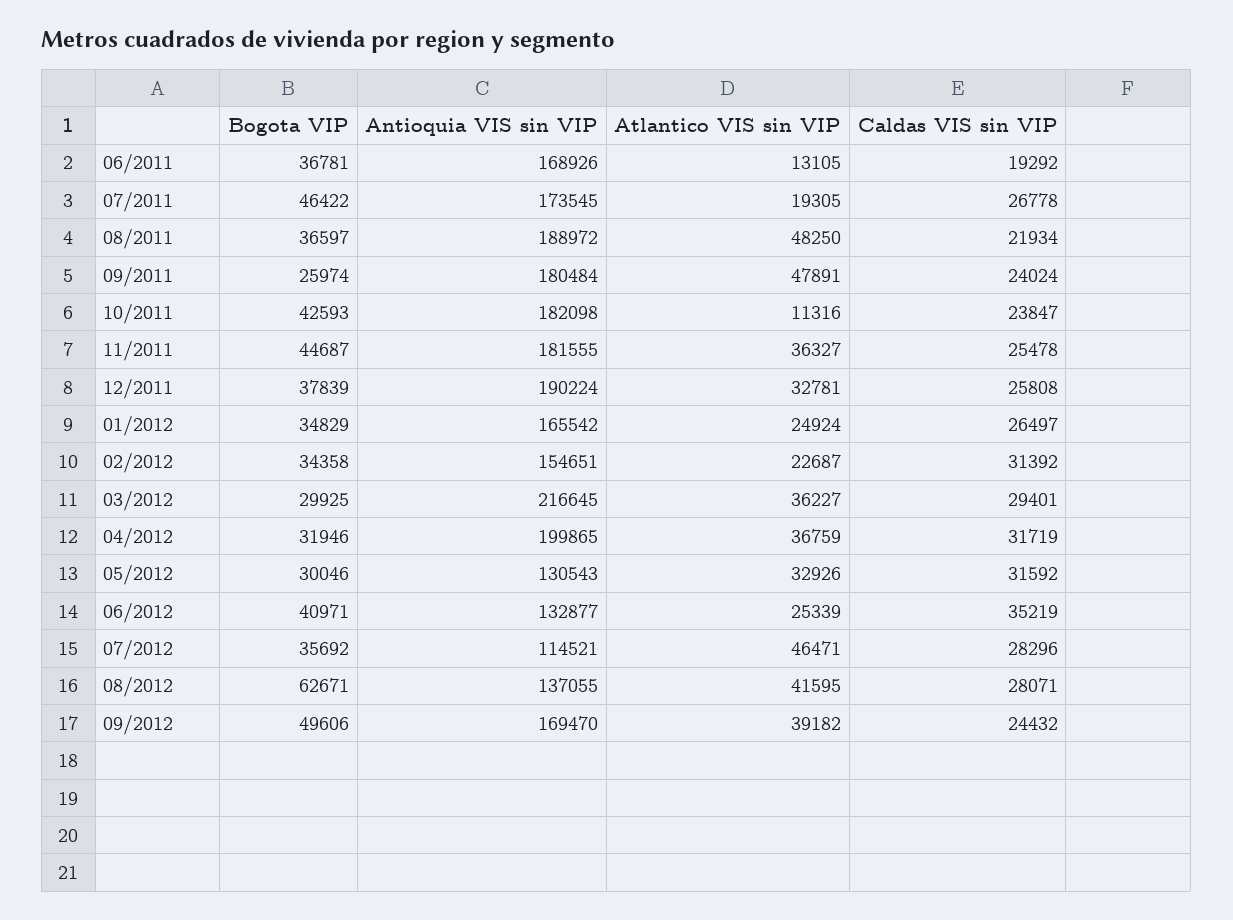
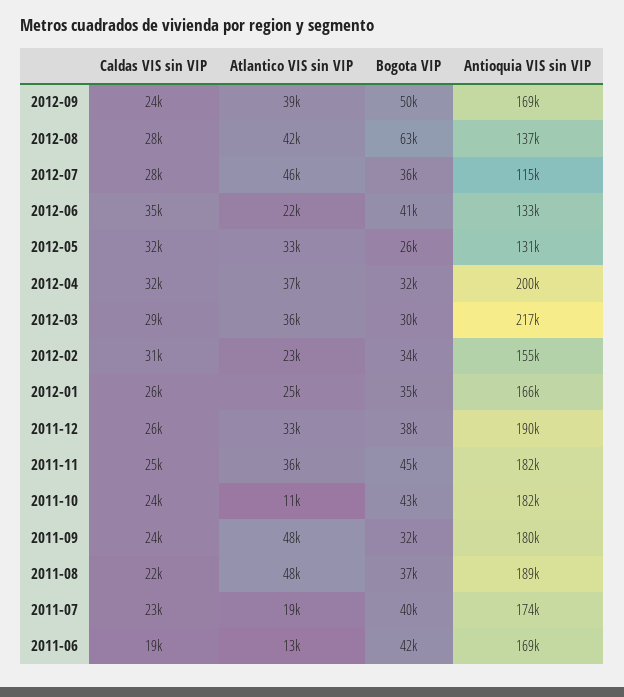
  {
    "Bogota VIP": {
-     "06/2011": 36781,
+     "06/2011": 42000,
-     "07/2011": 46422,
+     "07/2011": 40000,
      "08/2011": 36597,
-     "09/2011": 25974,
+     "09/2011": 32000,
      "10/2011": 42593,
      "11/2011": 44687,
      "12/2011": 37839,
      "01/2012": 34829,
      "02/2012": 34358,
      "03/2012": 29925,
      "04/2012": 31946,
-     "05/2012": 30046,
+     "05/2012": 26000,
      "06/2012": 40971,
      "07/2012": 35692,
      "08/2012": 62671,
      "09/2012": 49606
    },
    "Antioquia VIS sin VIP": {
      "06/2011": 168926,
      "07/2011": 173545,
      "08/2011": 188972,
      "09/2011": 180484,
      "10/2011": 182098,
      "11/2011": 181555,
      "12/2011": 190224,
      "01/2012": 165542,
      "02/2012": 154651,
      "03/2012": 216645,
      "04/2012": 199865,
      "05/2012": 130543,
      "06/2012": 132877,
      "07/2012": 114521,
      "08/2012": 137055,
      "09/2012": 169470
    },
    "Atlantico VIS sin VIP": {
      "06/2011": 13105,
      "07/2011": 19305,
      "08/2011": 48250,
      "09/2011": 47891,
      "10/2011": 11316,
      "11/2011": 36327,
      "12/2011": 32781,
      "01/2012": 24924,
      "02/2012": 22687,
      "03/2012": 36227,
      "04/2012": 36759,
      "05/2012": 32926,
-     "06/2012": 25339,
+     "06/2012": 22000,
      "07/2012": 46471,
      "08/2012": 41595,
      "09/2012": 39182
    },
    "Caldas VIS sin VIP": {
      "06/2011": 19292,
-     "07/2011": 26778,
+     "07/2011": 23000,
      "08/2011": 21934,
      "09/2011": 24024,
      "10/2011": 23847,
      "11/2011": 25478,
      "12/2011": 25808,
      "01/2012": 26497,
      "02/2012": 31392,
      "03/2012": 29401,
      "04/2012": 31719,
      "05/2012": 31592,
      "06/2012": 35219,
      "07/2012": 28296,
      "08/2012": 28071,
      "09/2012": 24432
    }
  }

